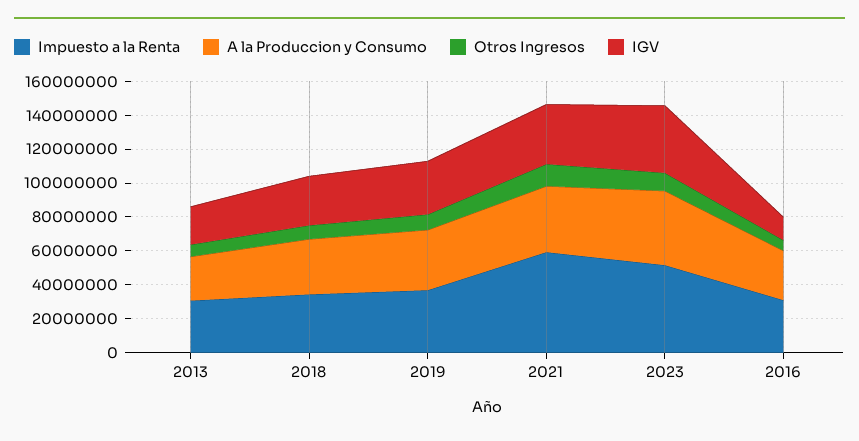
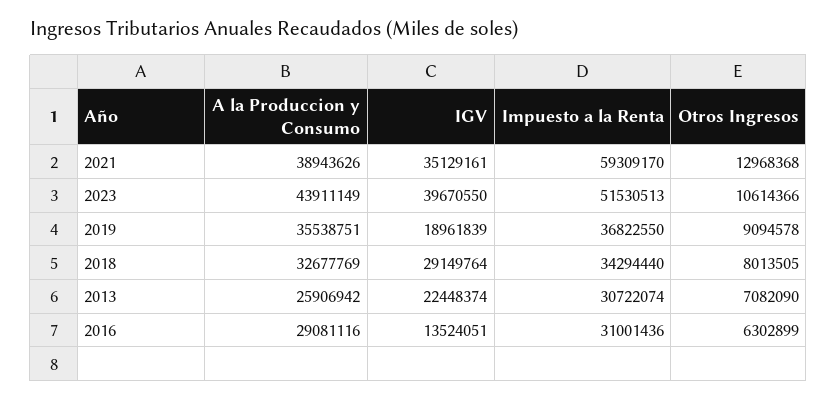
  {
    "Impuesto a la Renta": {
      "2013": 30722074,
      "2018": 34294440,
      "2019": 36822550,
      "2021": 59309170,
      "2023": 51530513,
      "2016": 31001436
    },
    "A la Produccion y Consumo": {
      "2013": 25906942,
      "2018": 32677769,
      "2019": 35538751,
      "2021": 38943626,
      "2023": 43911149,
      "2016": 29081116
    },
    "Otros Ingresos": {
      "2013": 7082090,
      "2018": 8013505,
      "2019": 9094578,
      "2021": 12968368,
      "2023": 10614366,
      "2016": 6302899
    },
    "IGV": {
      "2013": 22448374,
      "2018": 29149764,
-     "2019": 30000000,
+     "2019": 18961839,
      "2021": 35129161,
      "2023": 39670550,
      "2016": 13524051
    }
  }

